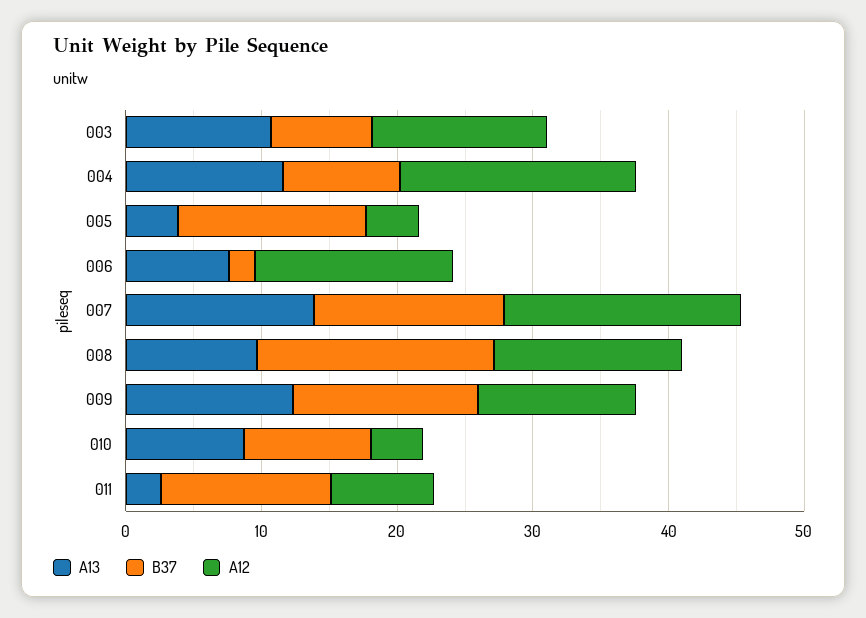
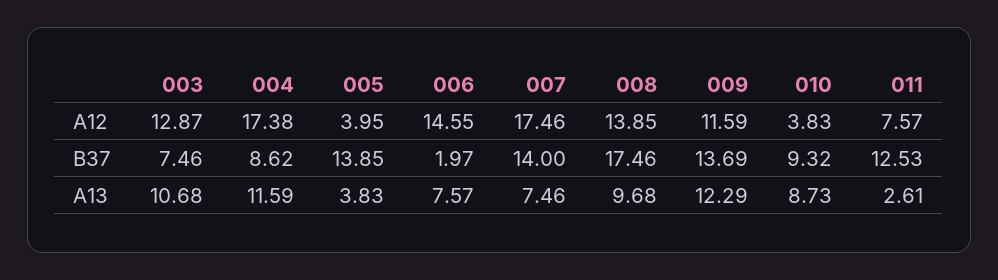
  {
    "A13": {
      "003": 10.68,
      "004": 11.59,
      "005": 3.83,
      "006": 7.57,
-     "007": 14,
+     "007": 7.46,
      "008": 9.68,
      "009": 12.29,
      "010": 8.73,
      "011": 2.61
    },
    "B37": {
      "003": 7.46,
      "004": 8.62,
      "005": 13.85,
      "006": 1.97,
      "007": 14,
      "008": 17.46,
      "009": 13.69,
      "010": 9.32,
      "011": 12.53
    },
    "A12": {
      "003": 12.87,
      "004": 17.38,
      "005": 3.95,
      "006": 14.55,
      "007": 17.46,
      "008": 13.85,
      "009": 11.59,
      "010": 3.83,
      "011": 7.57
    }
  }

